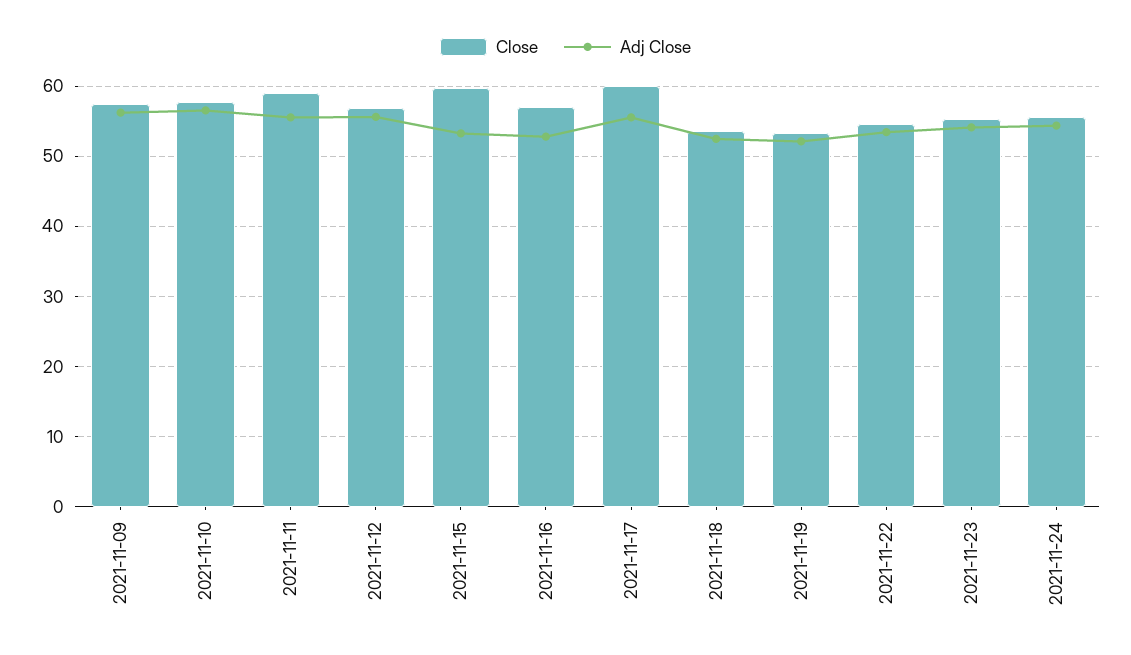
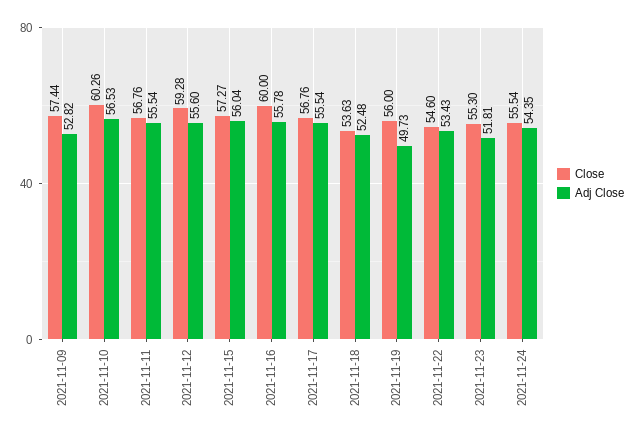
  {
    "Close": {
      "2021-11-09": 57.44,
-     "2021-11-10": 58,
+     "2021-11-10": 60.26,
-     "2021-11-11": 59,
+     "2021-11-11": 56.76,
-     "2021-11-12": 57,
+     "2021-11-12": 59.28,
-     "2021-11-15": 60,
+     "2021-11-15": 57.27,
-     "2021-11-16": 57,
+     "2021-11-16": 60,
-     "2021-11-17": 60,
+     "2021-11-17": 56.76,
      "2021-11-18": 53.63,
-     "2021-11-19": 53,
+     "2021-11-19": 56,
      "2021-11-22": 54.6,
      "2021-11-23": 55.3,
      "2021-11-24": 55.54
    },
    "Adj Close": {
-     "2021-11-09": 56,
+     "2021-11-09": 52.82,
      "2021-11-10": 56.53,
      "2021-11-11": 55.54,
      "2021-11-12": 55.6,
-     "2021-11-15": 53,
+     "2021-11-15": 56.04,
-     "2021-11-16": 53,
+     "2021-11-16": 55.78,
      "2021-11-17": 55.54,
      "2021-11-18": 52.48,
-     "2021-11-19": 52,
+     "2021-11-19": 49.73,
      "2021-11-22": 53.43,
-     "2021-11-23": 54,
+     "2021-11-23": 51.81,
      "2021-11-24": 54.35
    }
  }

